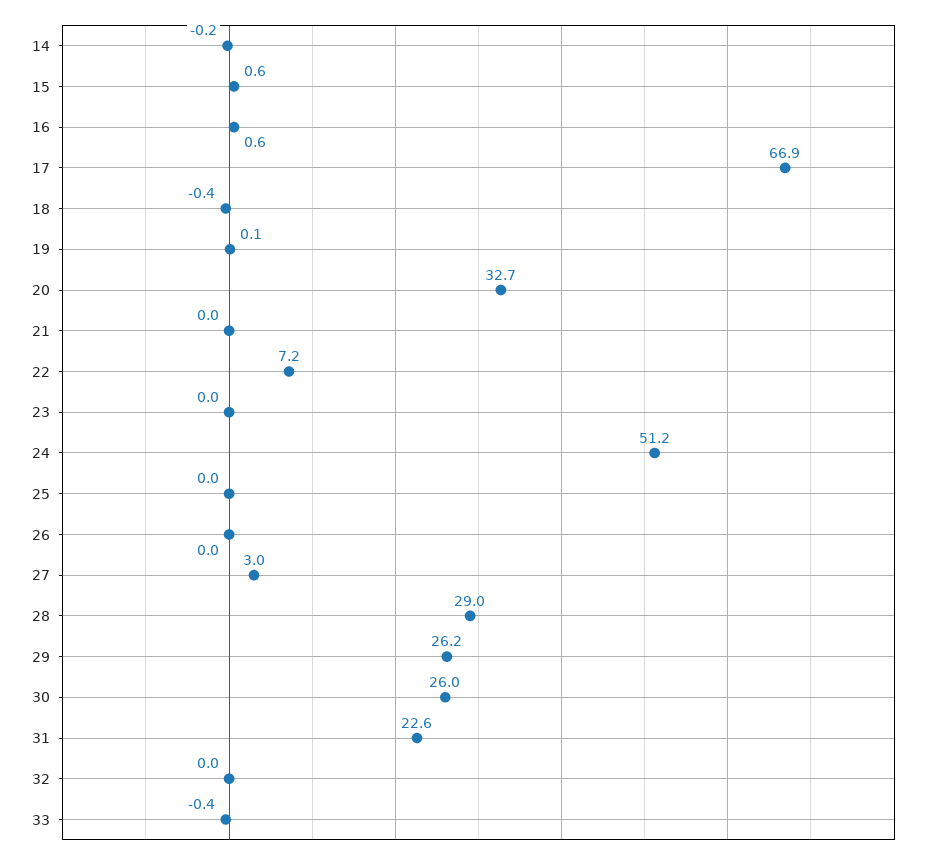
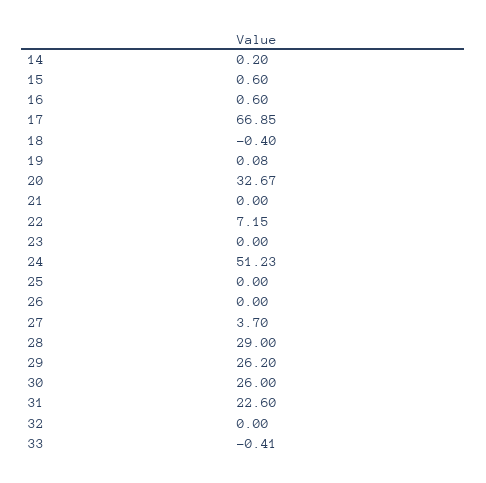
  {
-   "14": -0.2,
+   "14": 0.2,
    "15": 0.6,
    "16": 0.6,
    "17": 66.85,
    "18": -0.4,
    "19": 0.08,
    "20": 32.67,
    "21": 0,
    "22": 7.15,
    "23": 0,
    "24": 51.23,
    "25": 0,
    "26": 0,
-   "27": 3,
+   "27": 3.7,
    "28": 29,
    "29": 26.2,
    "30": 26,
    "31": 22.6,
    "32": 0,
    "33": -0.41
  }

